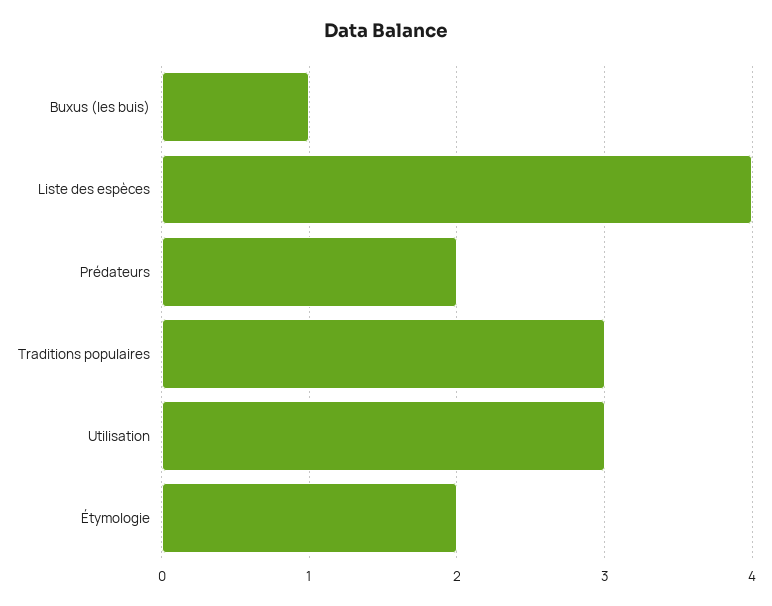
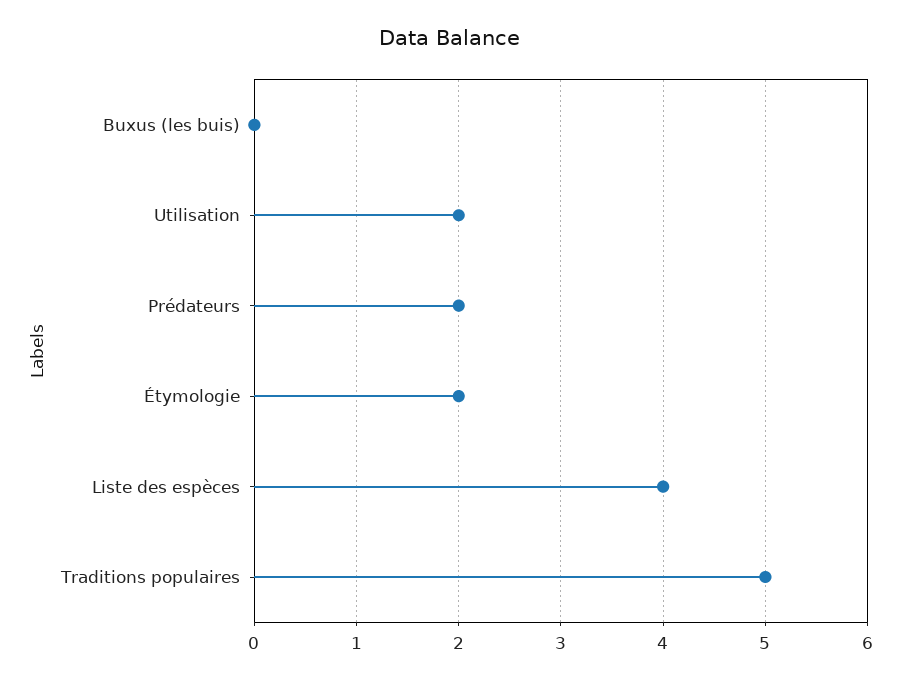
  {
-   "Buxus (les buis)": 1,
+   "Buxus (les buis)": 0,
    "Liste des espèces": 4,
    "Prédateurs": 2,
-   "Traditions populaires": 3,
+   "Traditions populaires": 5,
-   "Utilisation": 3,
+   "Utilisation": 2,
    "Étymologie": 2
  }

